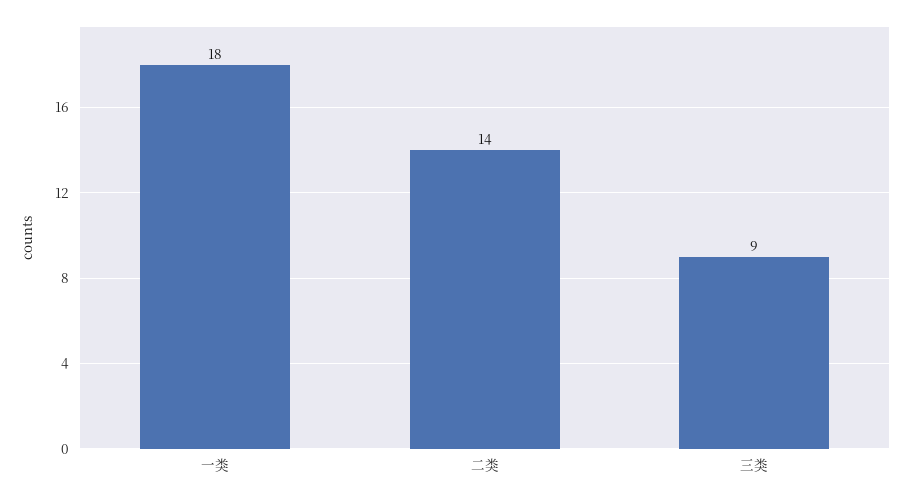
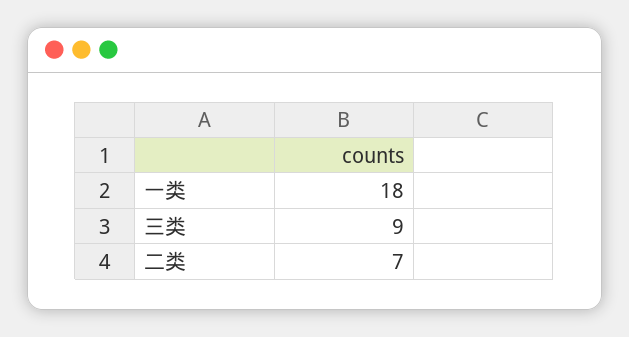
  {
    "一类": 18,
-   "二类": 14,
+   "二类": 7,
    "三类": 9
  }

